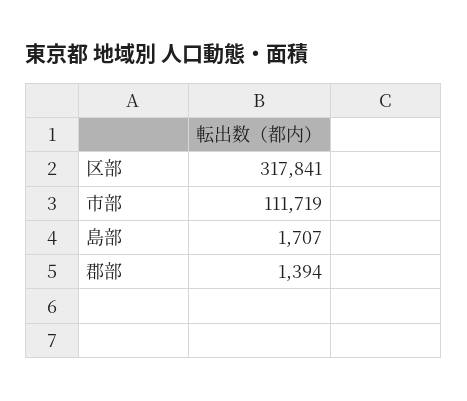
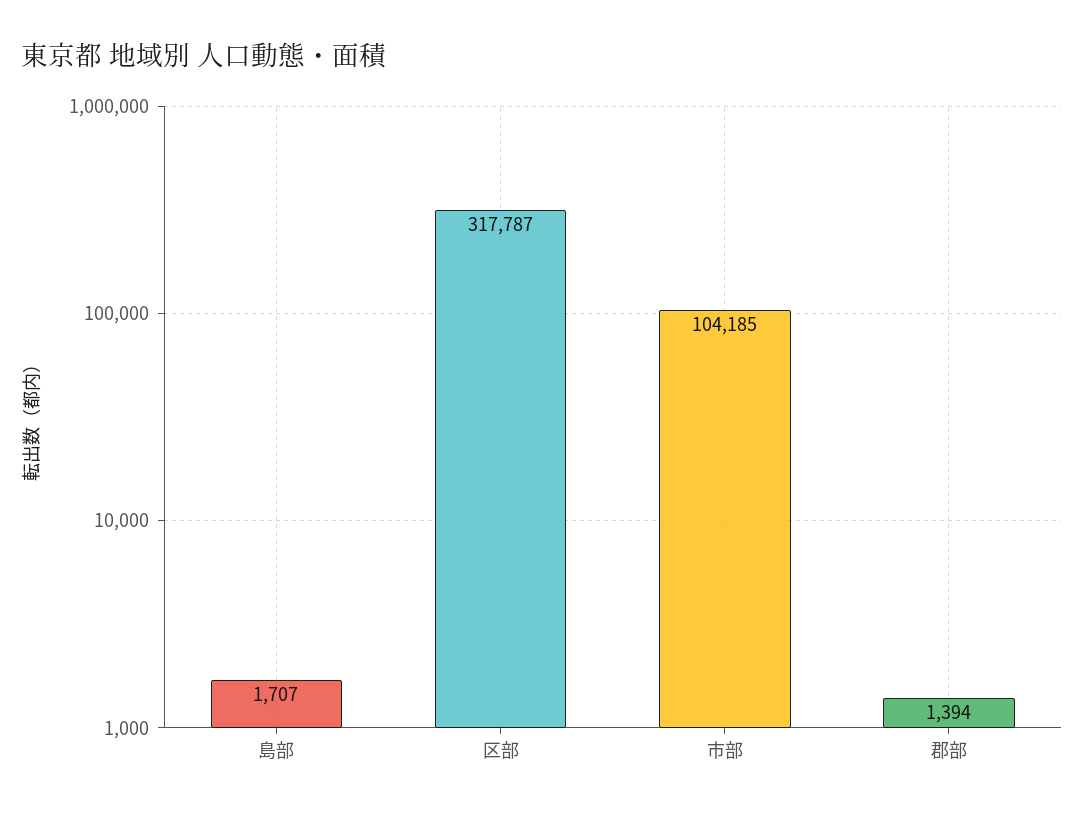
  {
-   "区部": 317841,
+   "区部": 317787,
-   "市部": 111719,
+   "市部": 104185,
    "島部": 1707,
    "郡部": 1394
  }

